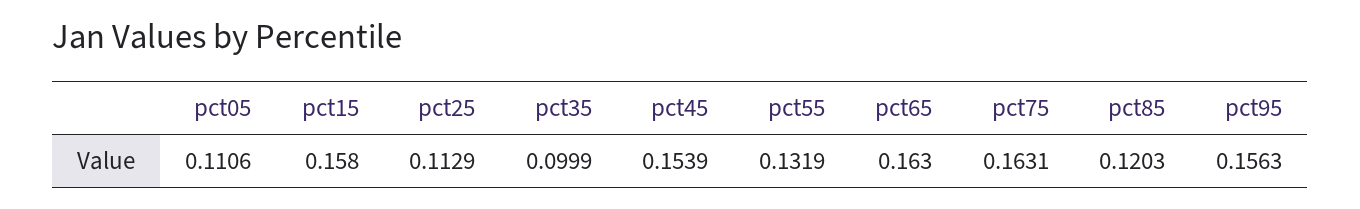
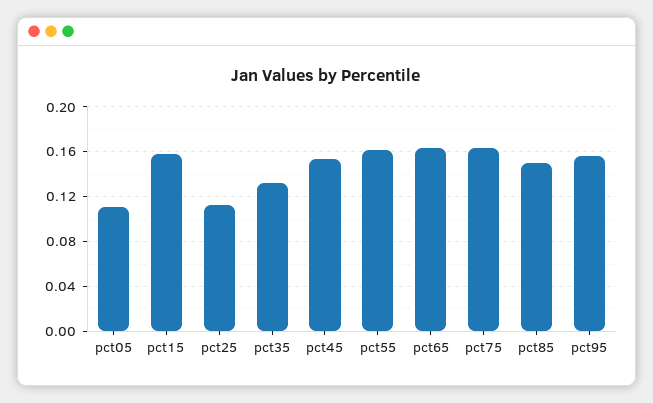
  {
    "pct05": 0.1106,
    "pct15": 0.158,
    "pct25": 0.1129,
-   "pct35": 0.0999,
+   "pct35": 0.13,
    "pct45": 0.1539,
-   "pct55": 0.1319,
+   "pct55": 0.16,
    "pct65": 0.163,
    "pct75": 0.1631,
-   "pct85": 0.1203,
+   "pct85": 0.15,
    "pct95": 0.1563
  }

